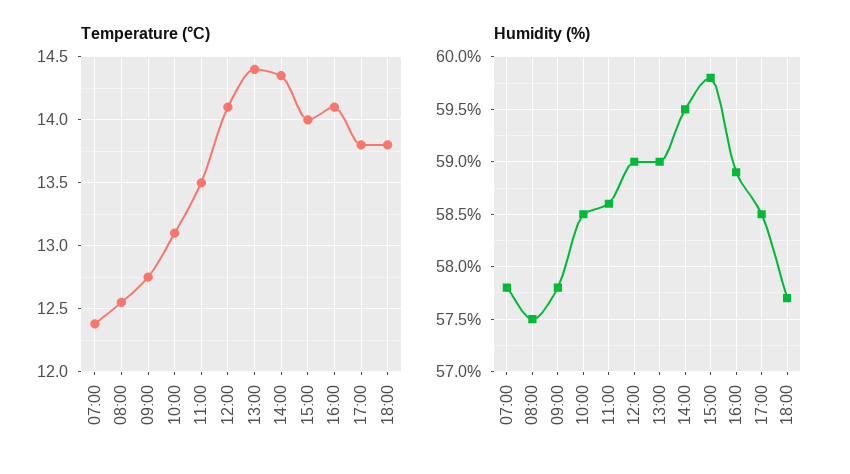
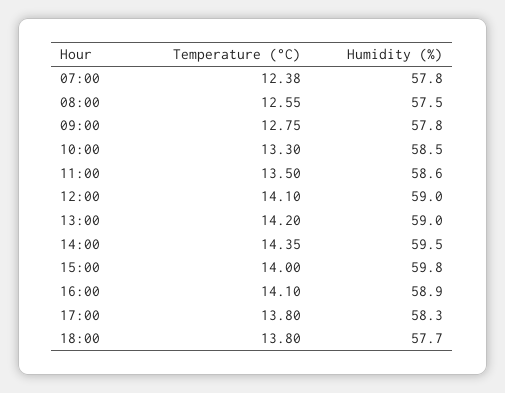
  {
    "Temperature (°C)": {
      "07:00": 12.38,
      "08:00": 12.55,
      "09:00": 12.75,
-     "10:00": 13.1,
+     "10:00": 13.3,
      "11:00": 13.5,
      "12:00": 14.1,
-     "13:00": 14.4,
+     "13:00": 14.2,
      "14:00": 14.35,
      "15:00": 14,
      "16:00": 14.1,
      "17:00": 13.8,
      "18:00": 13.8
    },
    "Humidity (%)": {
      "07:00": 57.8,
      "08:00": 57.5,
      "09:00": 57.8,
      "10:00": 58.5,
      "11:00": 58.6,
      "12:00": 59,
      "13:00": 59,
      "14:00": 59.5,
      "15:00": 59.8,
      "16:00": 58.9,
-     "17:00": 58.5,
+     "17:00": 58.3,
      "18:00": 57.7
    }
  }

